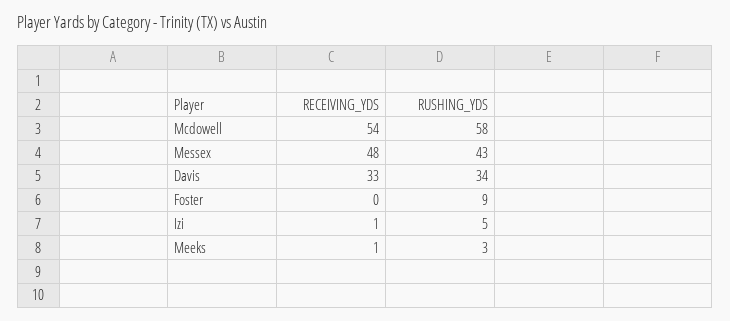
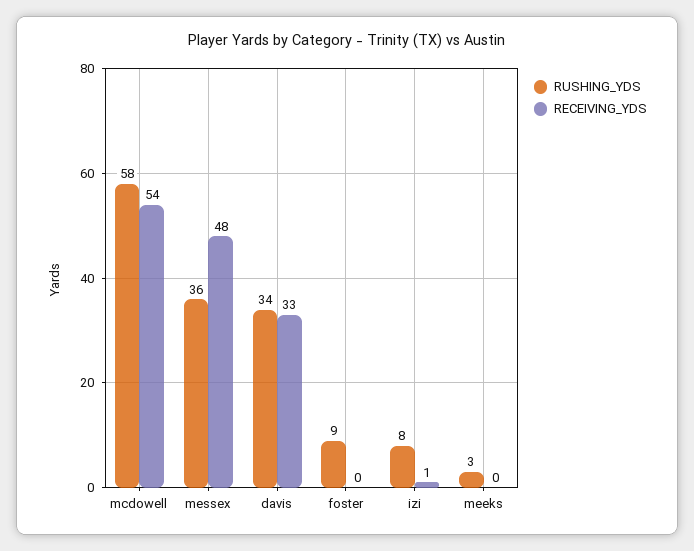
  {
    "RECEIVING_YDS": {
      "Mcdowell": 54,
      "Messex": 48,
      "Davis": 33,
      "Foster": 0,
      "Izi": 1,
-     "Meeks": 1
+     "Meeks": 0
    },
    "RUSHING_YDS": {
      "Mcdowell": 58,
-     "Messex": 43,
+     "Messex": 36,
      "Davis": 34,
      "Foster": 9,
-     "Izi": 5,
+     "Izi": 8,
      "Meeks": 3
    }
  }

